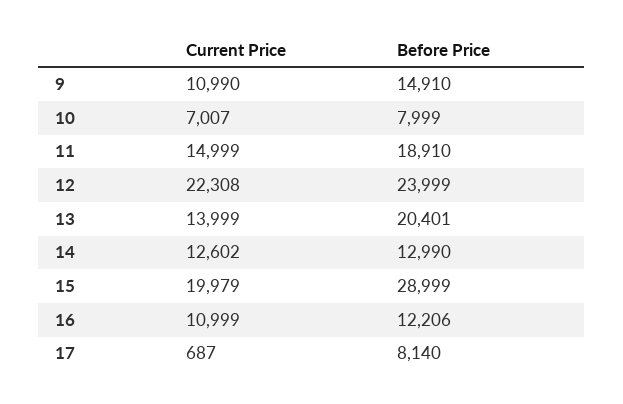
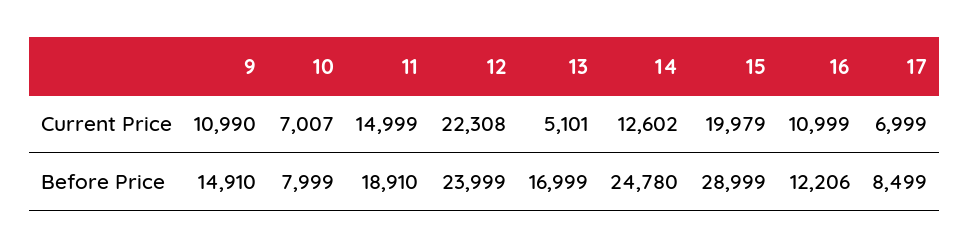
  {
    "Current Price": {
      "9": 10990,
      "10": 7007,
      "11": 14999,
      "12": 22308,
-     "13": 13999,
+     "13": 5101,
      "14": 12602,
      "15": 19979,
      "16": 10999,
-     "17": 687
+     "17": 6999
    },
    "Before Price": {
      "9": 14910,
      "10": 7999,
      "11": 18910,
      "12": 23999,
-     "13": 20401,
+     "13": 16999,
-     "14": 12990,
+     "14": 24780,
      "15": 28999,
      "16": 12206,
-     "17": 8140
+     "17": 8499
    }
  }

